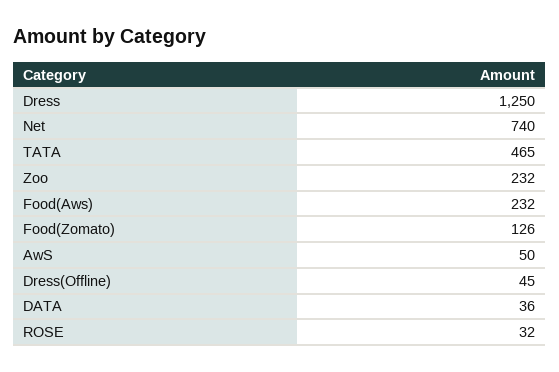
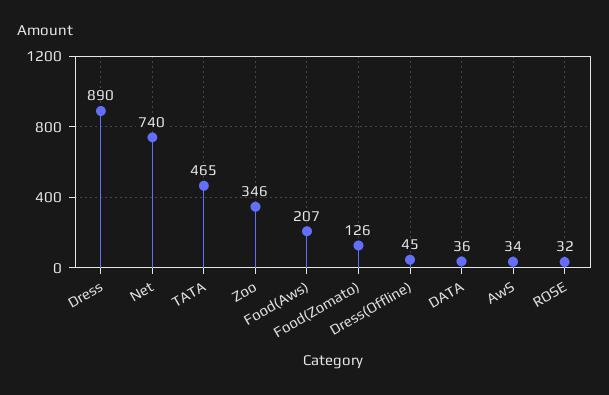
  {
-   "Dress": 1250,
+   "Dress": 890,
    "Net": 740,
    "TATA": 465,
-   "Zoo": 232,
+   "Zoo": 346,
-   "Food(Aws)": 232,
+   "Food(Aws)": 207,
    "Food(Zomato)": 126,
-   "AwS": 50,
+   "AwS": 34,
    "Dress(Offline)": 45,
    "DATA": 36,
    "ROSE": 32
  }

